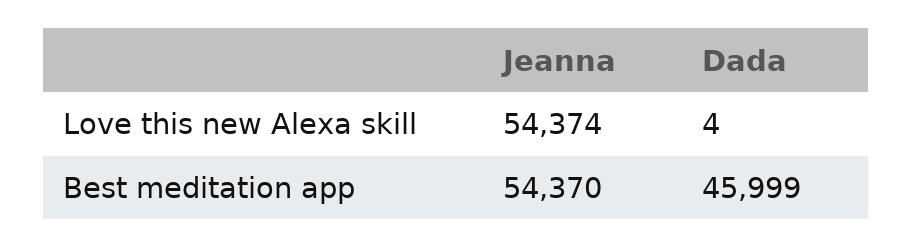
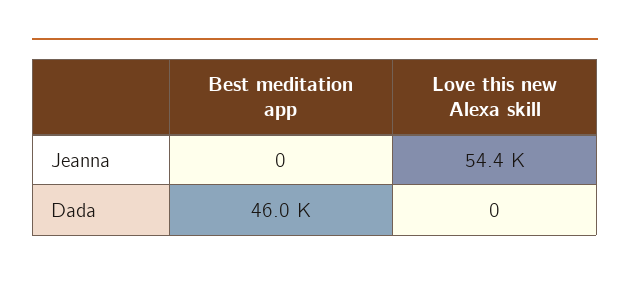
  {
    "Jeanna": {
      "Love this new Alexa skill": 54374,
-     "Best meditation app": 54370
+     "Best meditation app": 0
    },
    "Dada": {
-     "Love this new Alexa skill": 4,
+     "Love this new Alexa skill": 0,
      "Best meditation app": 45999
    }
  }

